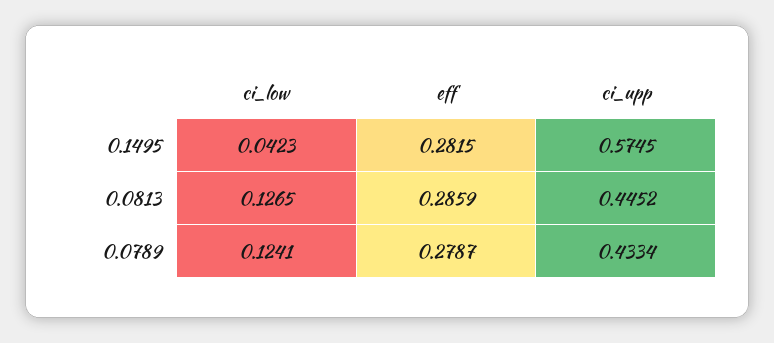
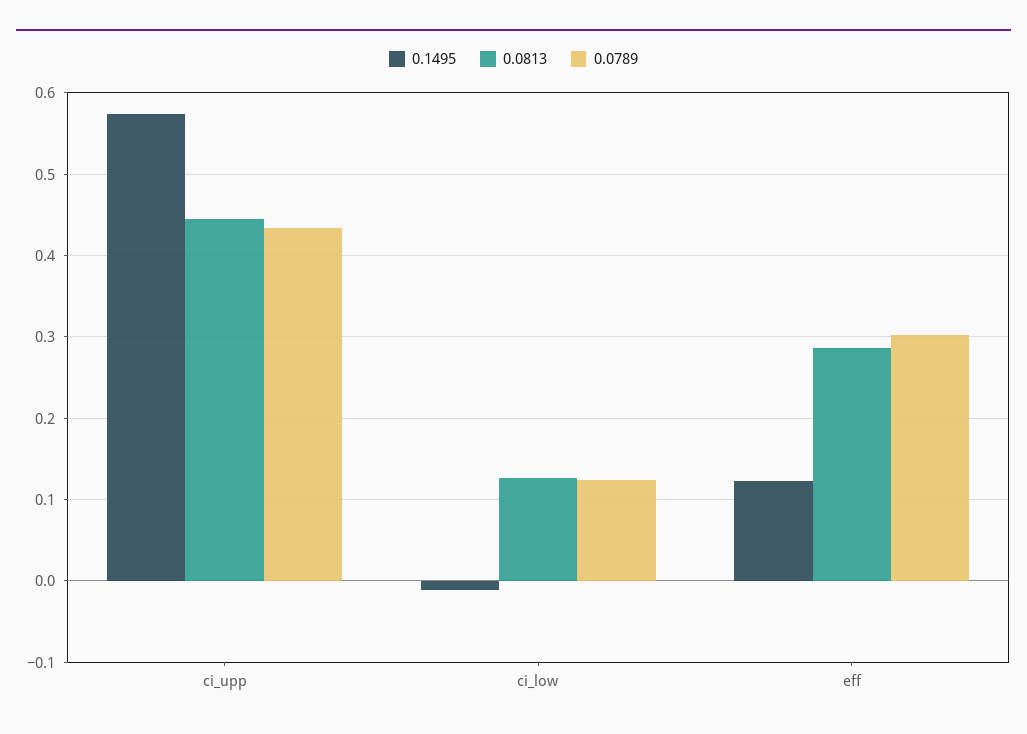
  {
    "0.1495": {
-     "ci_low": 0.0423,
+     "ci_low": -0.01,
-     "eff": 0.2815,
+     "eff": 0.12,
      "ci_upp": 0.5745
    },
    "0.0813": {
      "ci_low": 0.1265,
      "eff": 0.2859,
      "ci_upp": 0.4452
    },
    "0.0789": {
      "ci_low": 0.1241,
-     "eff": 0.2787,
+     "eff": 0.3,
      "ci_upp": 0.4334
    }
  }

